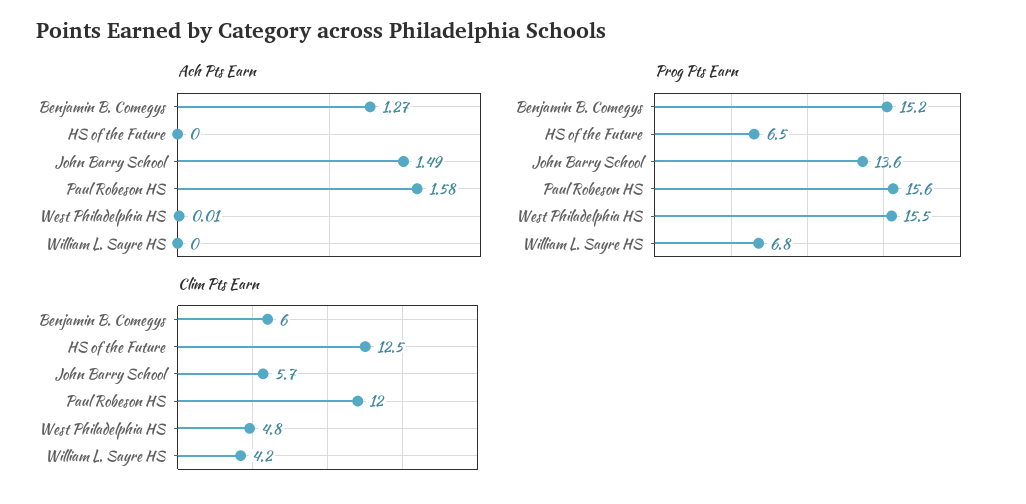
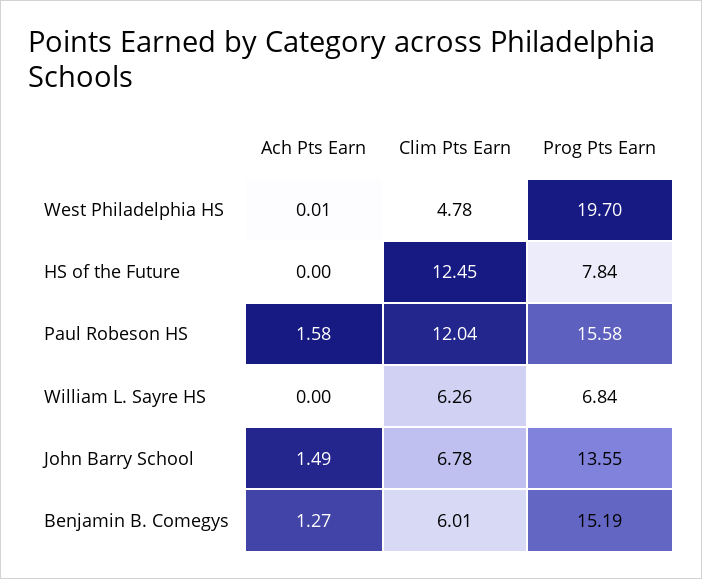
  {
    "Ach Pts Earn": {
      "Benjamin B. Comegys": 1.27,
      "HS of the Future": 0,
      "John Barry School": 1.49,
      "Paul Robeson HS": 1.58,
      "West Philadelphia HS": 0.01,
      "William L. Sayre HS": 0
    },
    "Prog Pts Earn": {
      "Benjamin B. Comegys": 15.19,
-     "HS of the Future": 6.5,
+     "HS of the Future": 7.84,
      "John Barry School": 13.55,
      "Paul Robeson HS": 15.58,
-     "West Philadelphia HS": 15.5,
+     "West Philadelphia HS": 19.7,
      "William L. Sayre HS": 6.84
    },
    "Clim Pts Earn": {
      "Benjamin B. Comegys": 6.01,
      "HS of the Future": 12.45,
-     "John Barry School": 5.7,
+     "John Barry School": 6.78,
      "Paul Robeson HS": 12.04,
      "West Philadelphia HS": 4.78,
-     "William L. Sayre HS": 4.2
+     "William L. Sayre HS": 6.26
    }
  }

